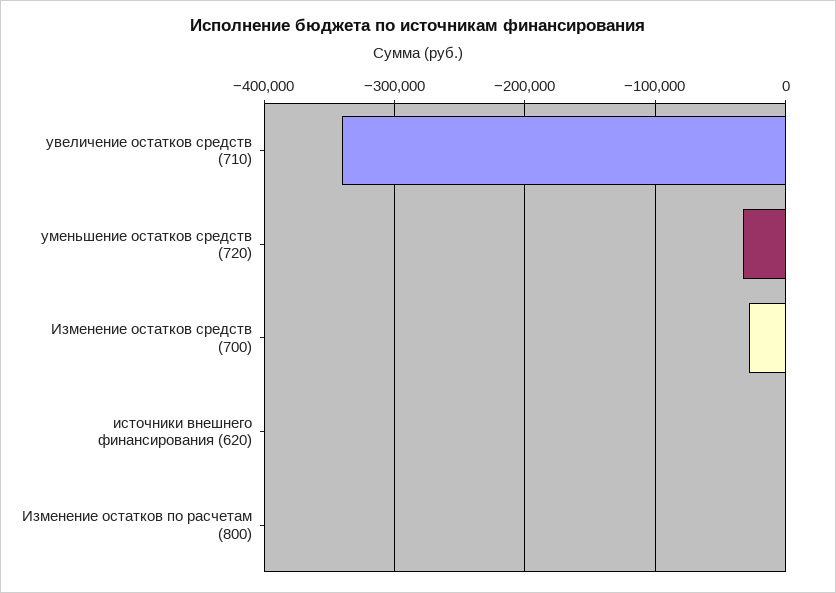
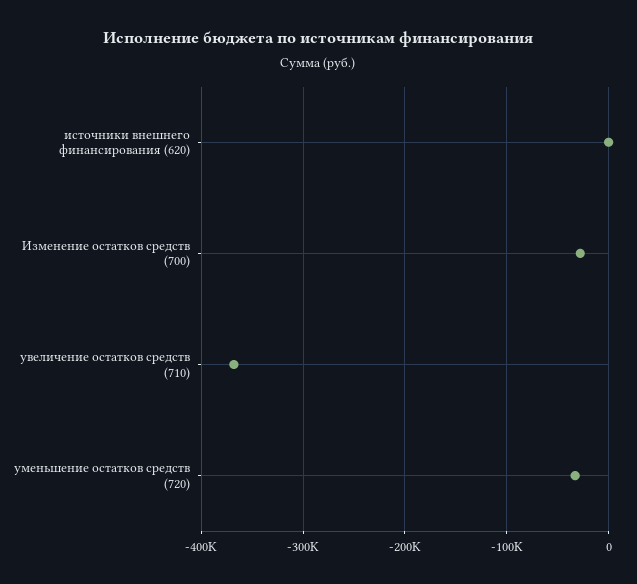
  {
-   "увеличение остатков средств (710)": -340000,
+   "увеличение остатков средств (710)": -370000,
    "уменьшение остатков средств (720)": -30000,
    "Изменение остатков средств (700)": -30000,
-   "источники внешнего финансирования (620)": 0,
+   "источники внешнего финансирования (620)": 0
-   "Изменение остатков по расчетам (800)": 0
  }

